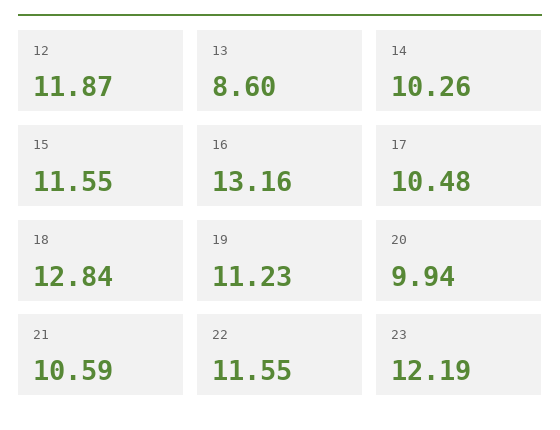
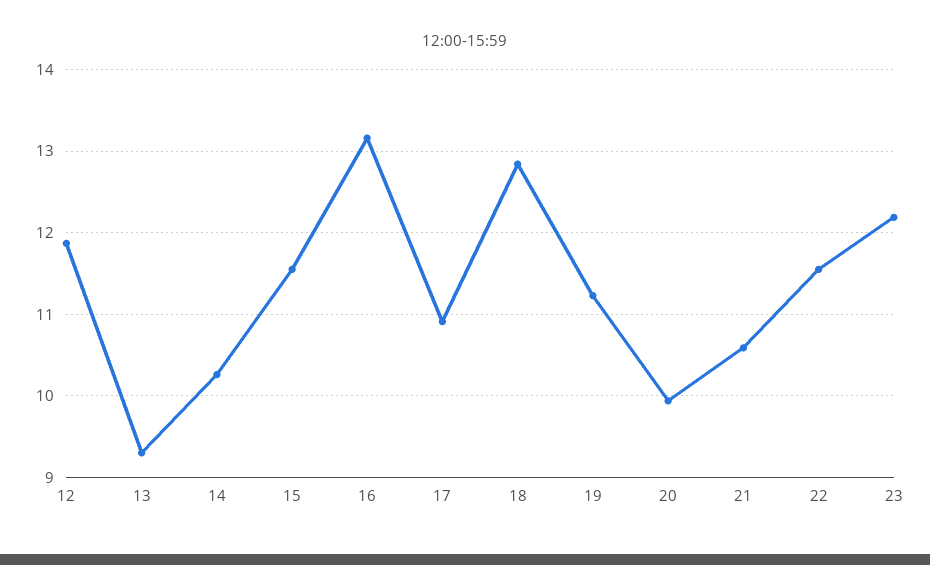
  {
    "12": 11.87,
-   "13": 8.6,
+   "13": 9.3,
    "14": 10.26,
    "15": 11.55,
    "16": 13.16,
-   "17": 10.48,
+   "17": 10.9,
    "18": 12.84,
    "19": 11.23,
    "20": 9.94,
    "21": 10.59,
    "22": 11.55,
    "23": 12.19
  }

